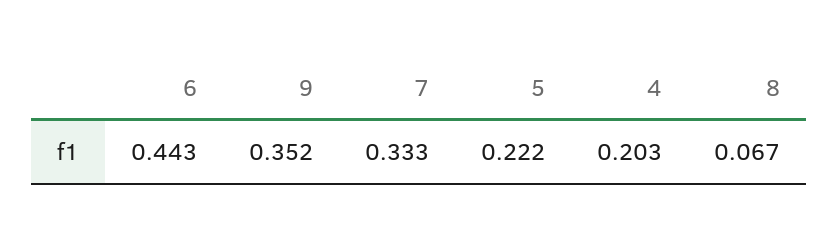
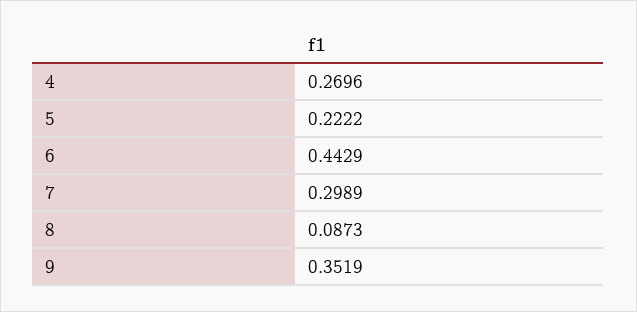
  {
    "6": 0.4429,
    "9": 0.3519,
-   "7": 0.333,
+   "7": 0.2989,
    "5": 0.2222,
-   "4": 0.203,
+   "4": 0.2696,
-   "8": 0.067
+   "8": 0.0873
  }

